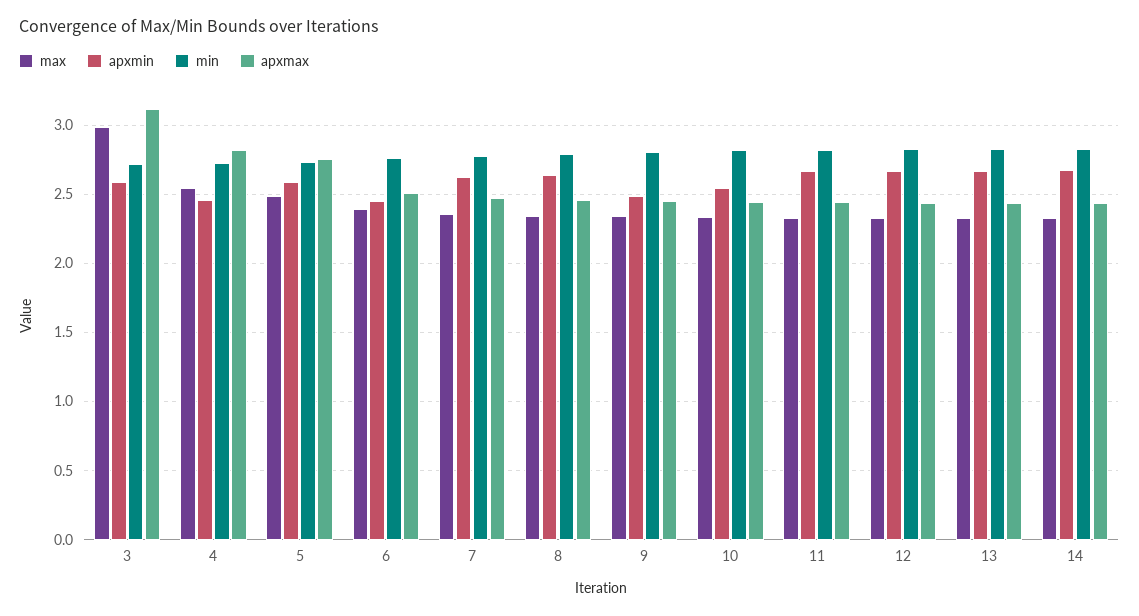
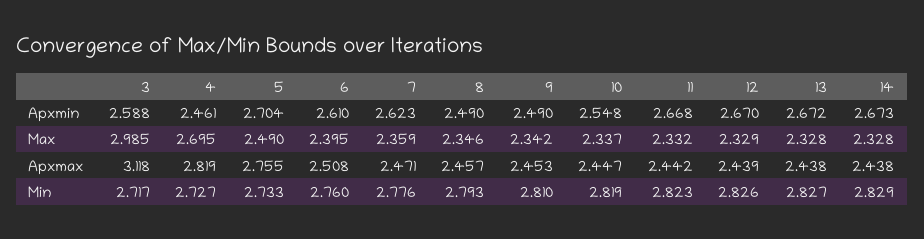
  {
    "max": {
      "3": 2.985,
-     "4": 2.55,
+     "4": 2.695,
      "5": 2.49,
      "6": 2.395,
      "7": 2.359,
      "8": 2.346,
      "9": 2.342,
      "10": 2.337,
      "11": 2.332,
      "12": 2.329,
      "13": 2.328,
      "14": 2.328
    },
    "apxmin": {
      "3": 2.588,
      "4": 2.461,
-     "5": 2.6,
+     "5": 2.704,
-     "6": 2.45,
+     "6": 2.61,
      "7": 2.623,
-     "8": 2.65,
+     "8": 2.49,
      "9": 2.49,
      "10": 2.548,
      "11": 2.668,
      "12": 2.67,
      "13": 2.672,
      "14": 2.673
    },
    "min": {
      "3": 2.717,
      "4": 2.727,
      "5": 2.733,
      "6": 2.76,
      "7": 2.776,
      "8": 2.793,
      "9": 2.81,
      "10": 2.819,
      "11": 2.823,
      "12": 2.826,
      "13": 2.827,
      "14": 2.829
    },
    "apxmax": {
      "3": 3.118,
      "4": 2.819,
      "5": 2.755,
      "6": 2.508,
      "7": 2.471,
      "8": 2.457,
      "9": 2.453,
      "10": 2.447,
      "11": 2.442,
      "12": 2.439,
      "13": 2.438,
      "14": 2.438
    }
  }

